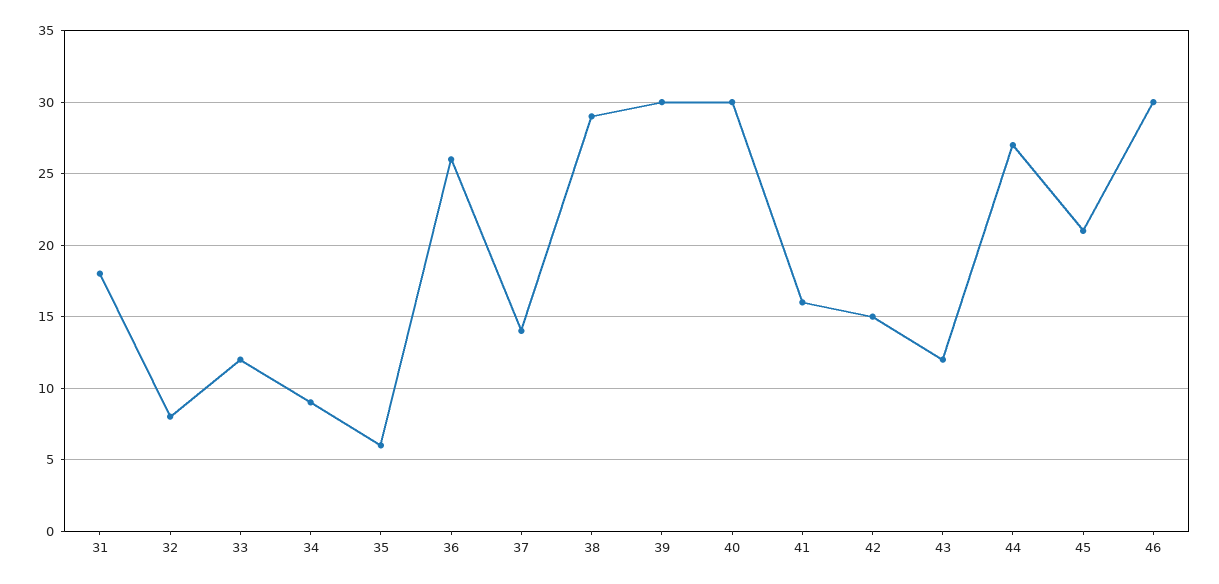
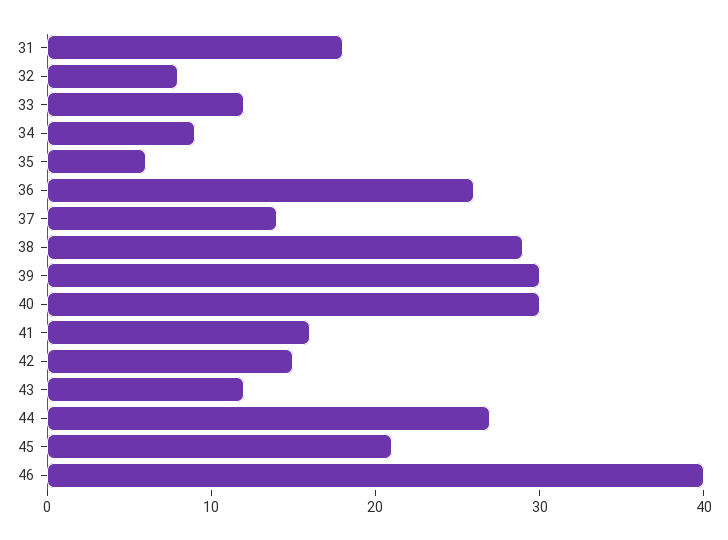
  {
    "31": 18,
    "32": 8,
    "33": 12,
    "34": 9,
    "35": 6,
    "36": 26,
    "37": 14,
    "38": 29,
    "39": 30,
    "40": 30,
    "41": 16,
    "42": 15,
    "43": 12,
    "44": 27,
    "45": 21,
-   "46": 30
+   "46": 40
  }

